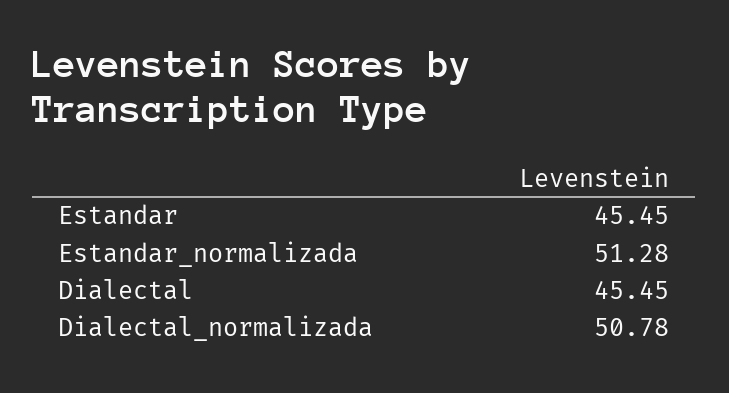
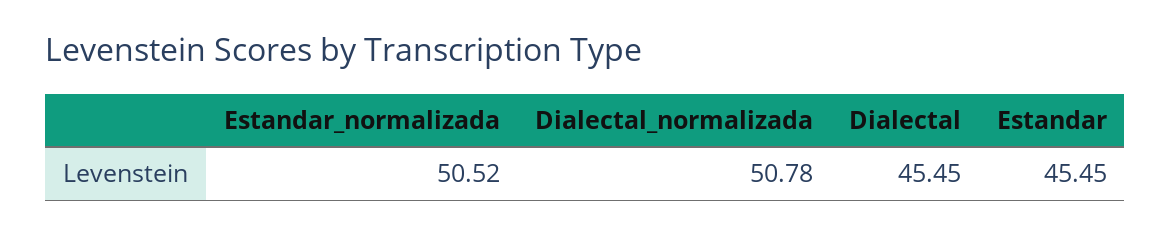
  {
    "Estandar": 45.45,
-   "Estandar_normalizada": 51.28,
+   "Estandar_normalizada": 50.52,
    "Dialectal": 45.45,
    "Dialectal_normalizada": 50.78
  }

